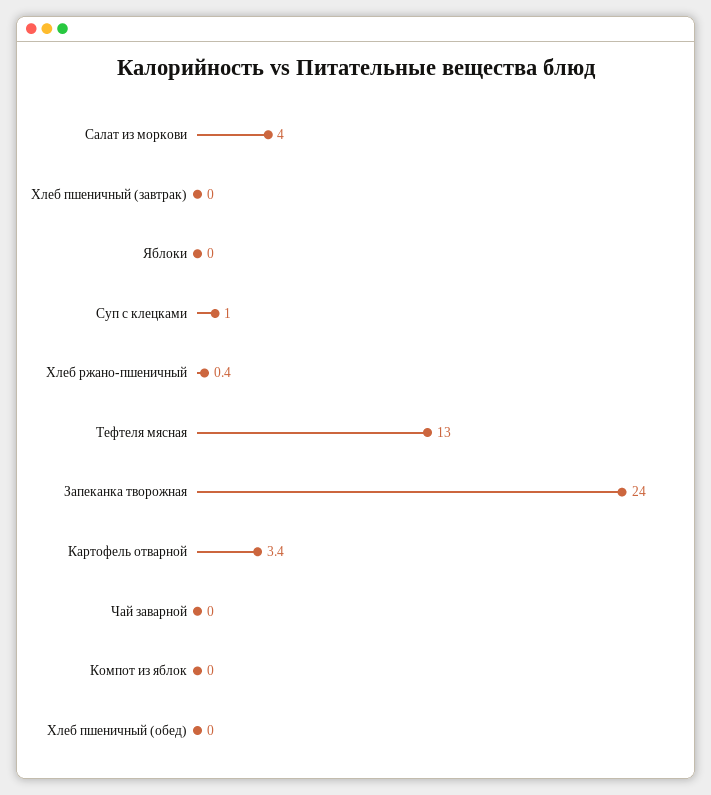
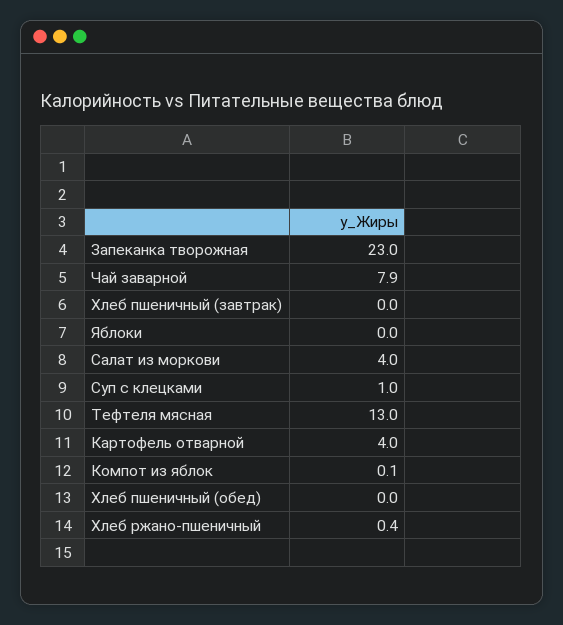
  {
    "Салат из моркови": 4,
    "Хлеб пшеничный (завтрак)": 0,
    "Яблоки": 0,
    "Суп с клецками": 1,
    "Хлеб ржано-пшеничный": 0.4,
    "Тефтеля мясная": 13,
-   "Запеканка творожная": 24,
+   "Запеканка творожная": 23,
-   "Картофель отварной": 3.4,
+   "Картофель отварной": 4,
-   "Чай заварной": 0,
+   "Чай заварной": 7.9,
-   "Компот из яблок": 0,
+   "Компот из яблок": 0.1,
    "Хлеб пшеничный (обед)": 0
  }

